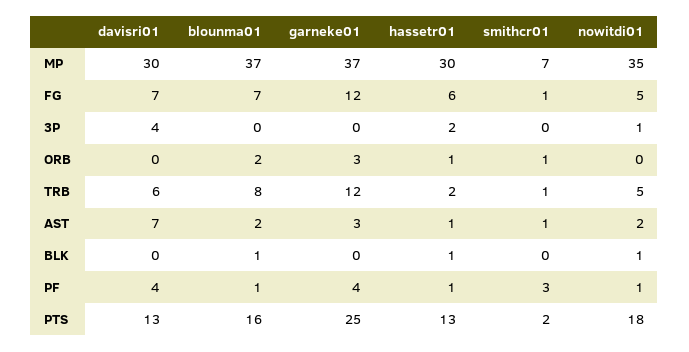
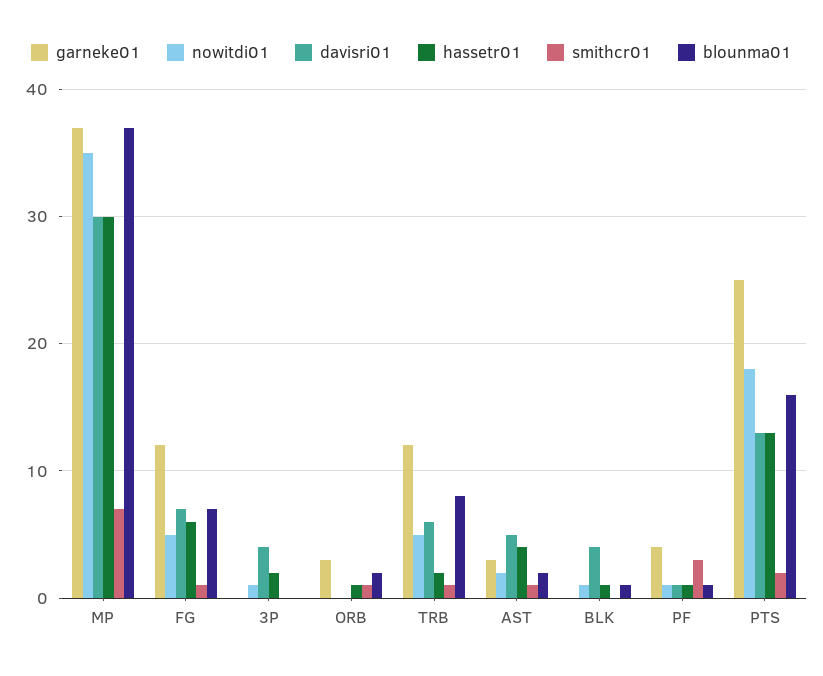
  {
    "davisri01": {
      "MP": 30,
      "FG": 7,
      "3P": 4,
      "ORB": 0,
      "TRB": 6,
-     "AST": 7,
+     "AST": 5,
-     "BLK": 0,
+     "BLK": 4,
-     "PF": 4,
+     "PF": 1,
      "PTS": 13
    },
    "blounma01": {
      "MP": 37,
      "FG": 7,
      "3P": 0,
      "ORB": 2,
      "TRB": 8,
      "AST": 2,
      "BLK": 1,
      "PF": 1,
      "PTS": 16
    },
    "garneke01": {
      "MP": 37,
      "FG": 12,
      "3P": 0,
      "ORB": 3,
      "TRB": 12,
      "AST": 3,
      "BLK": 0,
      "PF": 4,
      "PTS": 25
    },
    "hassetr01": {
      "MP": 30,
      "FG": 6,
      "3P": 2,
      "ORB": 1,
      "TRB": 2,
-     "AST": 1,
+     "AST": 4,
      "BLK": 1,
      "PF": 1,
      "PTS": 13
    },
    "smithcr01": {
      "MP": 7,
      "FG": 1,
      "3P": 0,
      "ORB": 1,
      "TRB": 1,
      "AST": 1,
      "BLK": 0,
      "PF": 3,
      "PTS": 2
    },
    "nowitdi01": {
      "MP": 35,
      "FG": 5,
      "3P": 1,
      "ORB": 0,
      "TRB": 5,
      "AST": 2,
      "BLK": 1,
      "PF": 1,
      "PTS": 18
    }
  }

